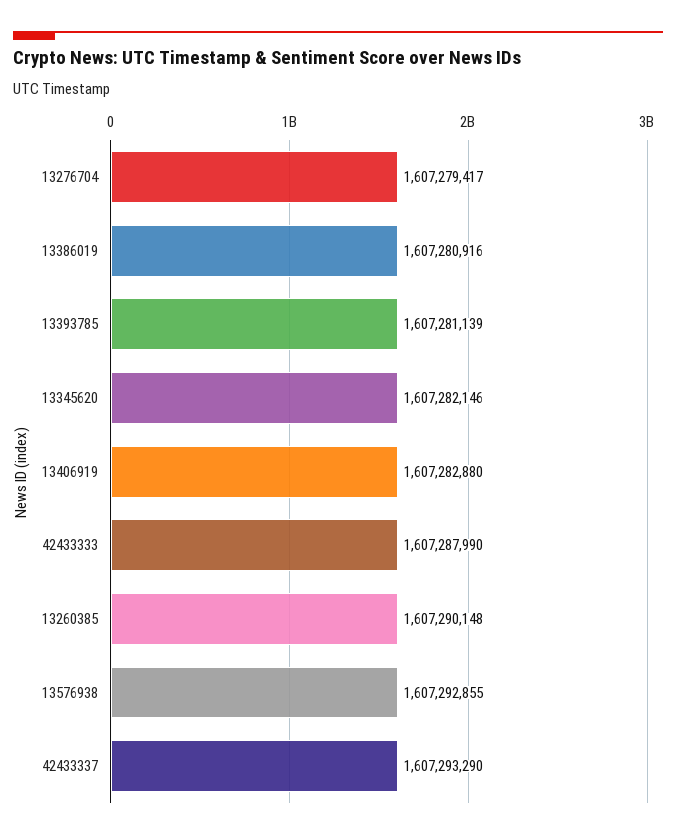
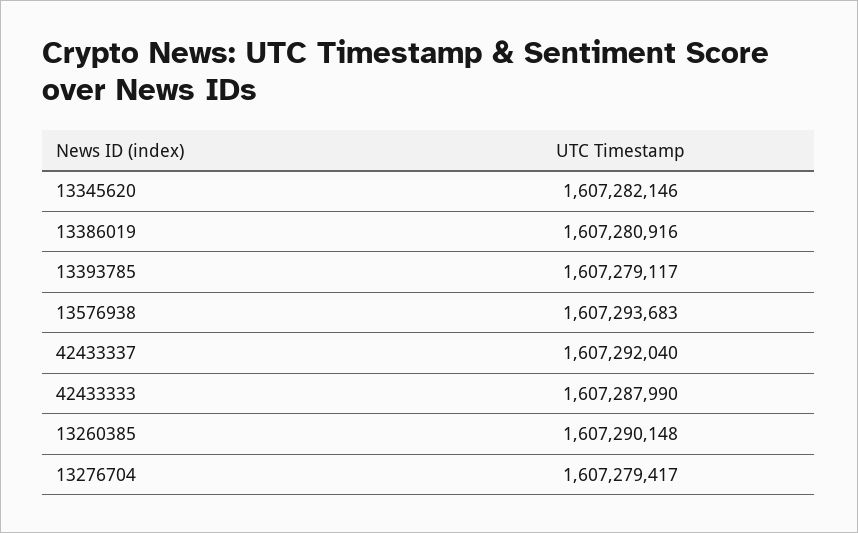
  {
    "13276704": 1607279417,
    "13386019": 1607280916,
-   "13393785": 1607281139,
+   "13393785": 1607279117,
    "13345620": 1607282146,
-   "13406919": 1607282880,
    "42433333": 1607287990,
    "13260385": 1607290148,
-   "13576938": 1607292855,
+   "13576938": 1607293683,
-   "42433337": 1607293290
+   "42433337": 1607292040
  }

